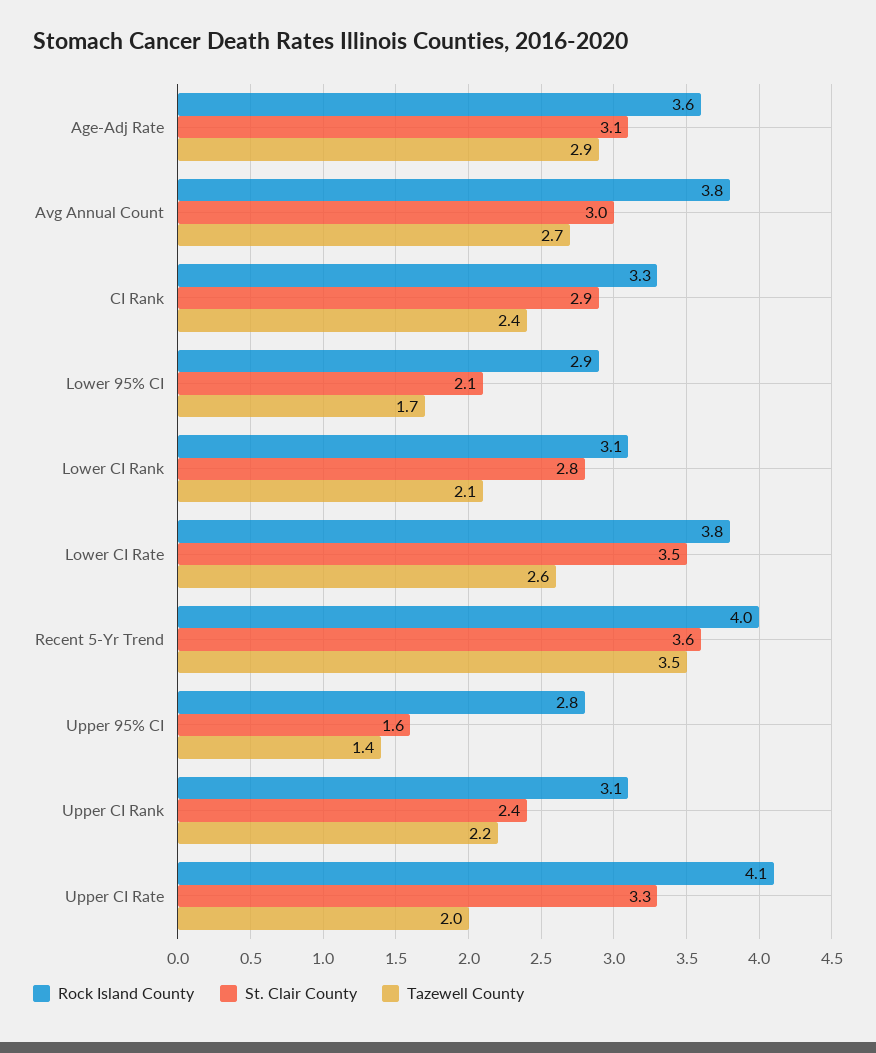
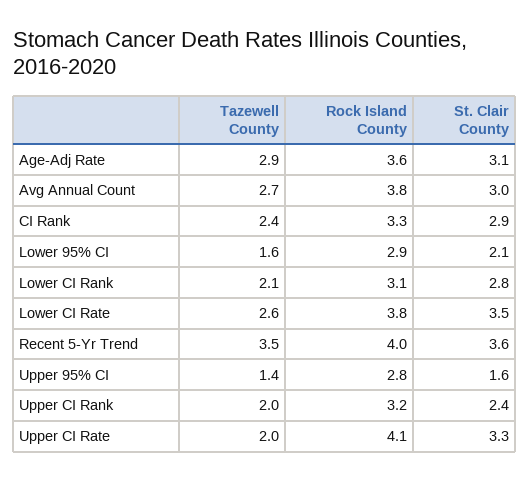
  {
    "Rock Island County": {
      "Age-Adj Rate": 3.6,
      "Avg Annual Count": 3.8,
      "CI Rank": 3.3,
      "Lower 95% CI": 2.9,
      "Lower CI Rank": 3.1,
      "Lower CI Rate": 3.8,
      "Recent 5-Yr Trend": 4,
      "Upper 95% CI": 2.8,
-     "Upper CI Rank": 3.1,
+     "Upper CI Rank": 3.2,
      "Upper CI Rate": 4.1
    },
    "St. Clair County": {
      "Age-Adj Rate": 3.1,
      "Avg Annual Count": 3,
      "CI Rank": 2.9,
      "Lower 95% CI": 2.1,
      "Lower CI Rank": 2.8,
      "Lower CI Rate": 3.5,
      "Recent 5-Yr Trend": 3.6,
      "Upper 95% CI": 1.6,
      "Upper CI Rank": 2.4,
      "Upper CI Rate": 3.3
    },
    "Tazewell County": {
      "Age-Adj Rate": 2.9,
      "Avg Annual Count": 2.7,
      "CI Rank": 2.4,
-     "Lower 95% CI": 1.7,
+     "Lower 95% CI": 1.6,
      "Lower CI Rank": 2.1,
      "Lower CI Rate": 2.6,
      "Recent 5-Yr Trend": 3.5,
      "Upper 95% CI": 1.4,
-     "Upper CI Rank": 2.2,
+     "Upper CI Rank": 2,
      "Upper CI Rate": 2
    }
  }

